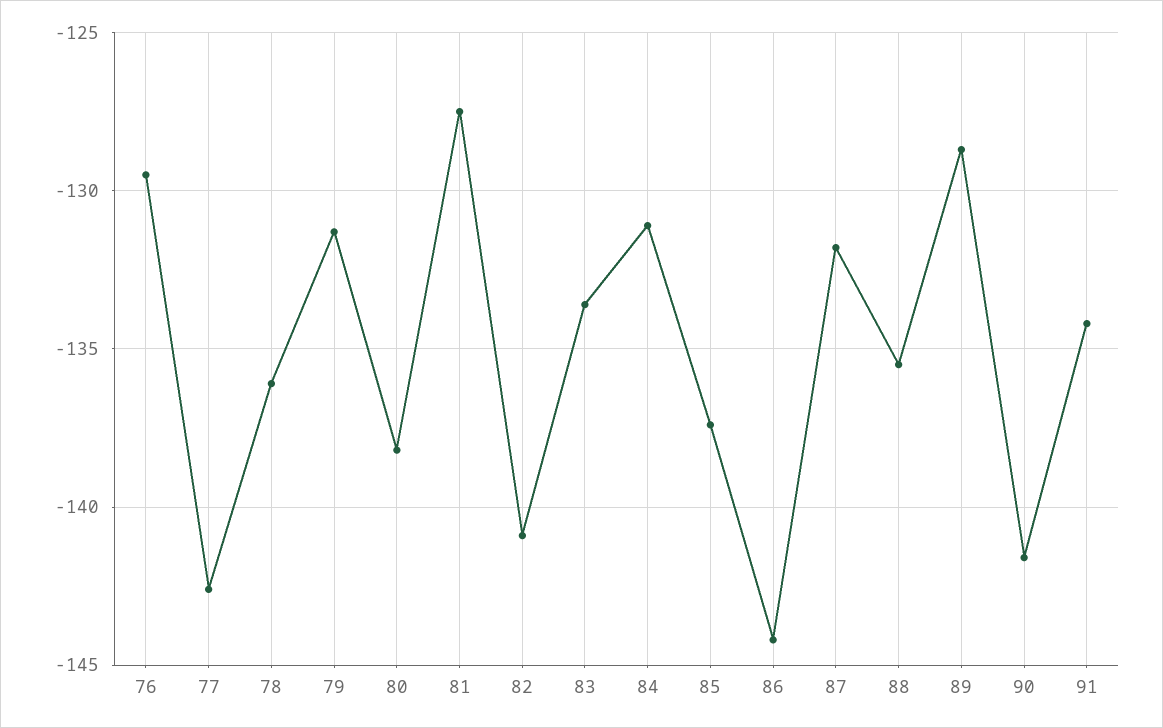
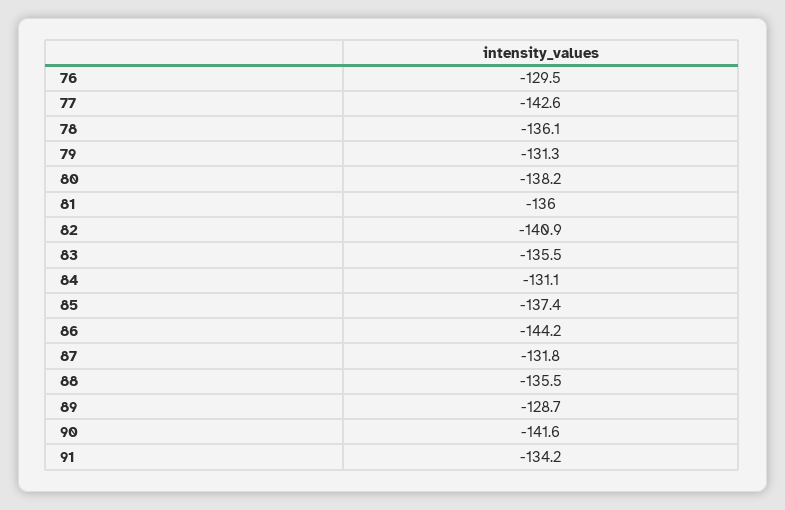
  {
    "76": -129.5,
    "77": -142.6,
    "78": -136.1,
    "79": -131.3,
    "80": -138.2,
-   "81": -127.5,
+   "81": -136,
    "82": -140.9,
-   "83": -133.5,
+   "83": -135.5,
    "84": -131.1,
    "85": -137.4,
    "86": -144.2,
    "87": -131.8,
    "88": -135.5,
    "89": -128.7,
    "90": -141.6,
    "91": -134.2
  }

